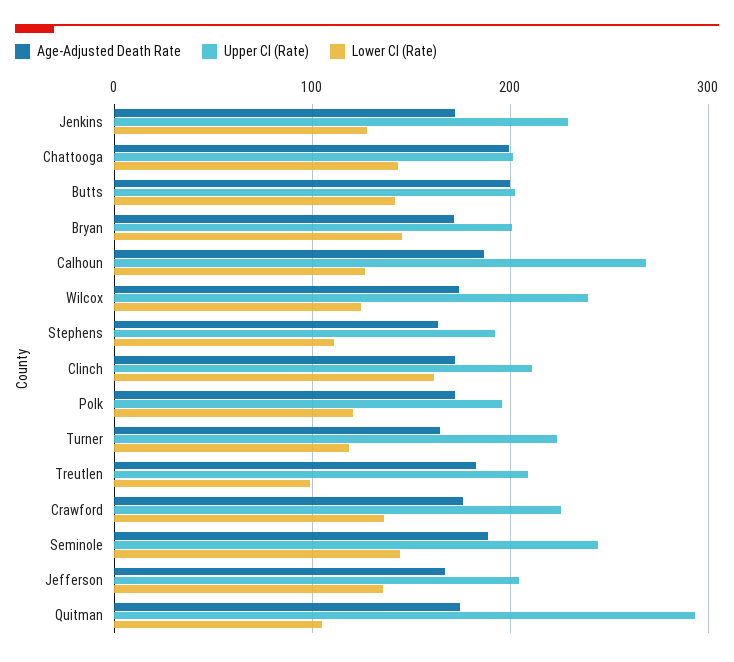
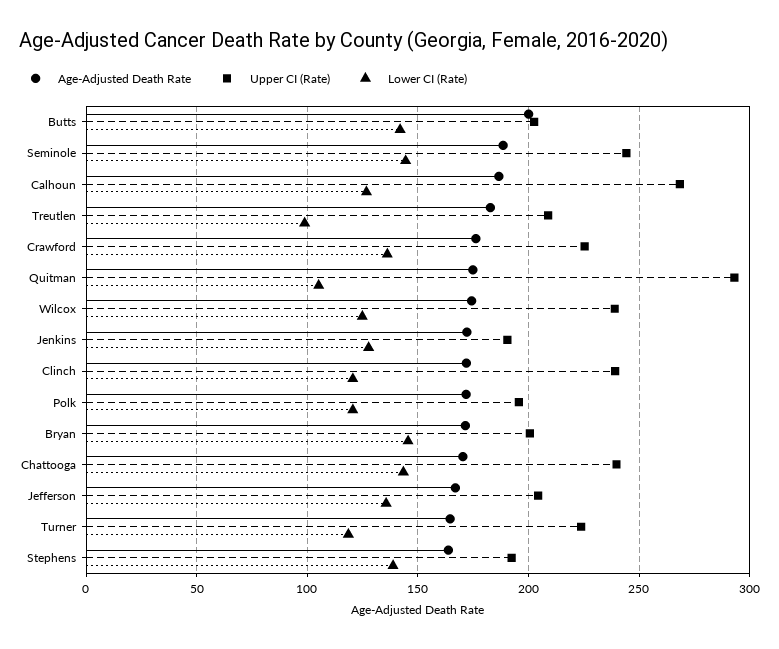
  {
    "Age-Adjusted Death Rate": {
      "Jenkins": 170,
-     "Chattooga": 200,
+     "Chattooga": 170,
      "Butts": 200,
      "Bryan": 170,
      "Calhoun": 185,
      "Wilcox": 175,
      "Stephens": 165,
      "Clinch": 170,
      "Polk": 170,
      "Turner": 165,
      "Treutlen": 185,
      "Crawford": 175,
      "Seminole": 190,
      "Jefferson": 165,
      "Quitman": 175
    },
    "Upper CI (Rate)": {
-     "Jenkins": 230,
+     "Jenkins": 190,
-     "Chattooga": 200,
+     "Chattooga": 240,
      "Butts": 205,
      "Bryan": 200,
      "Calhoun": 270,
      "Wilcox": 240,
      "Stephens": 190,
-     "Clinch": 210,
+     "Clinch": 240,
      "Polk": 195,
      "Turner": 225,
      "Treutlen": 210,
      "Crawford": 225,
      "Seminole": 245,
      "Jefferson": 205,
      "Quitman": 295
    },
    "Lower CI (Rate)": {
      "Jenkins": 130,
      "Chattooga": 145,
      "Butts": 140,
      "Bryan": 145,
      "Calhoun": 125,
      "Wilcox": 125,
-     "Stephens": 110,
+     "Stephens": 140,
-     "Clinch": 160,
+     "Clinch": 120,
      "Polk": 120,
      "Turner": 120,
      "Treutlen": 100,
      "Crawford": 135,
      "Seminole": 145,
      "Jefferson": 135,
      "Quitman": 105
    }
  }

